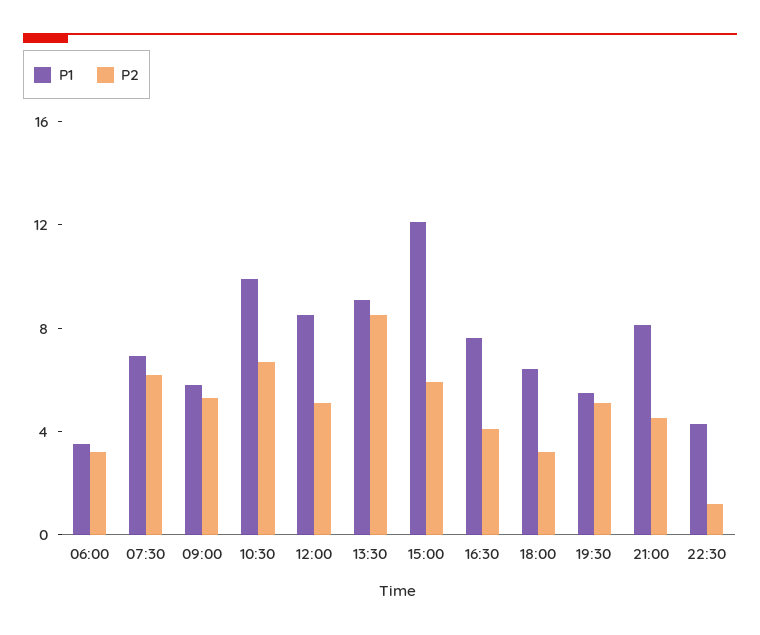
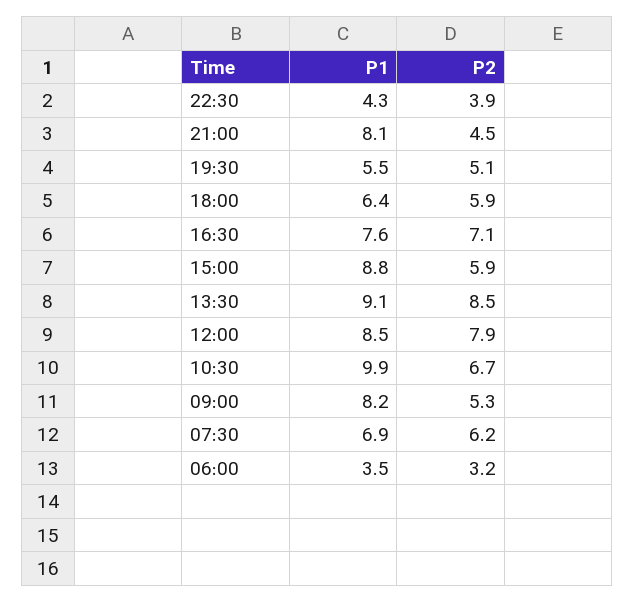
  {
    "P1": {
      "06:00": 3.5,
      "07:30": 6.9,
-     "09:00": 6,
+     "09:00": 8.2,
      "10:30": 9.9,
      "12:00": 8.5,
      "13:30": 9.1,
-     "15:00": 12,
+     "15:00": 8.8,
      "16:30": 7.6,
      "18:00": 6.4,
      "19:30": 5.5,
      "21:00": 8.1,
      "22:30": 4.3
    },
    "P2": {
      "06:00": 3.2,
      "07:30": 6.2,
      "09:00": 5.3,
      "10:30": 6.7,
-     "12:00": 5,
+     "12:00": 7.9,
      "13:30": 8.5,
      "15:00": 5.9,
-     "16:30": 4,
+     "16:30": 7.1,
-     "18:00": 3,
+     "18:00": 5.9,
      "19:30": 5.1,
      "21:00": 4.5,
-     "22:30": 1
+     "22:30": 3.9
    }
  }

